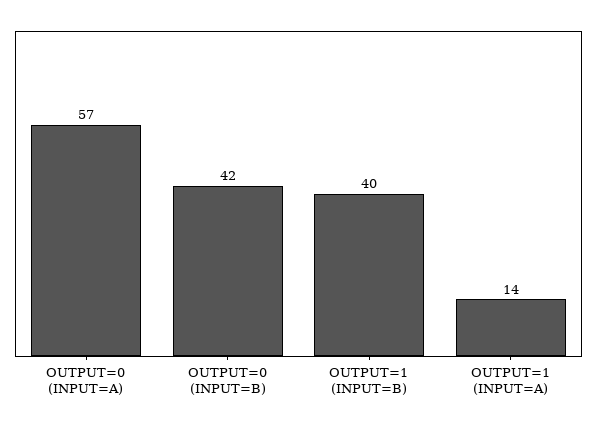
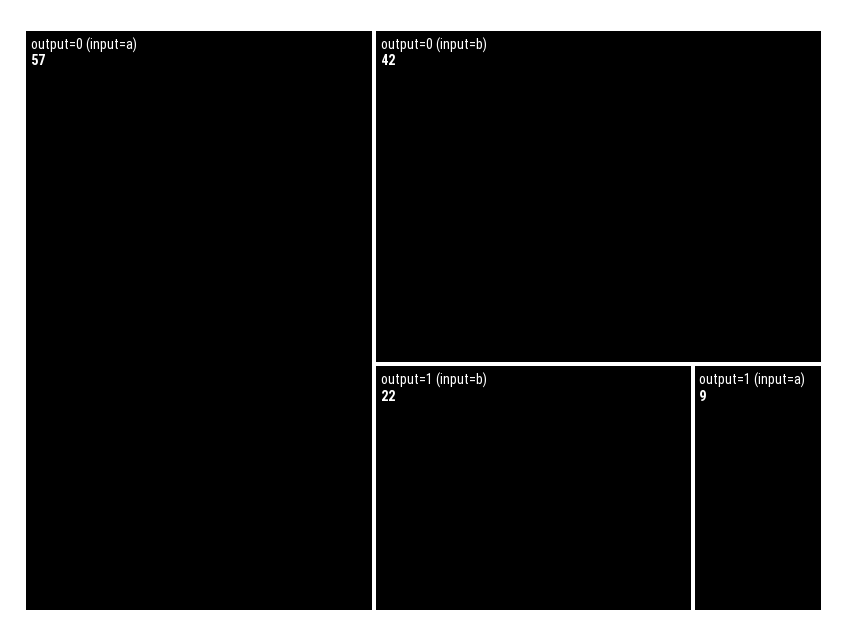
  {
    "OUTPUT=0 (INPUT=A)": 57,
    "OUTPUT=0 (INPUT=B)": 42,
-   "OUTPUT=1 (INPUT=B)": 40,
+   "OUTPUT=1 (INPUT=B)": 22,
-   "OUTPUT=1 (INPUT=A)": 14
+   "OUTPUT=1 (INPUT=A)": 9
  }

